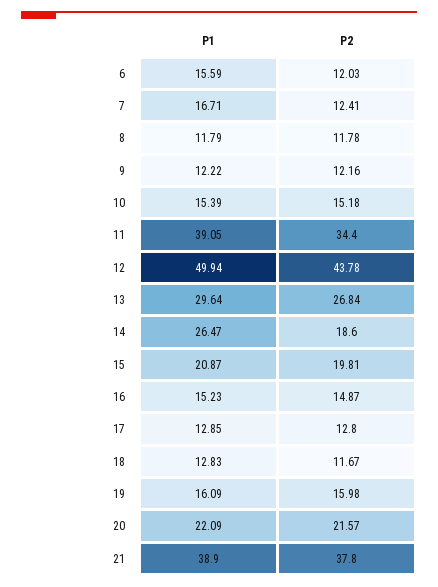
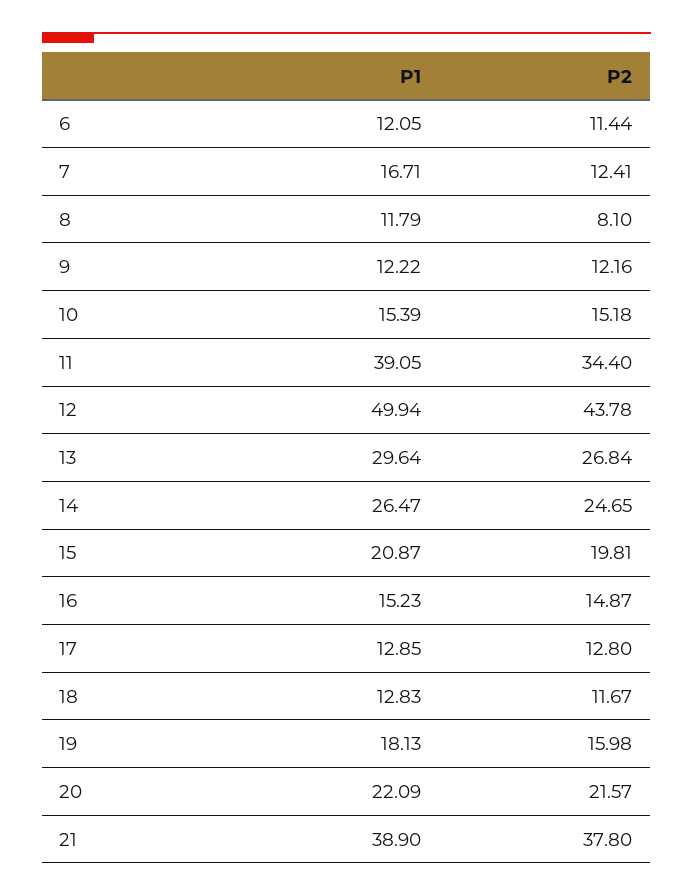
  {
    "P1": {
-     "6": 15.59,
+     "6": 12.05,
      "7": 16.71,
      "8": 11.79,
      "9": 12.22,
      "10": 15.39,
      "11": 39.05,
      "12": 49.94,
      "13": 29.64,
      "14": 26.47,
      "15": 20.87,
      "16": 15.23,
      "17": 12.85,
      "18": 12.83,
-     "19": 16.09,
+     "19": 18.13,
      "20": 22.09,
      "21": 38.9
    },
    "P2": {
-     "6": 12.03,
+     "6": 11.44,
      "7": 12.41,
-     "8": 11.78,
+     "8": 8.1,
      "9": 12.16,
      "10": 15.18,
      "11": 34.4,
      "12": 43.78,
      "13": 26.84,
-     "14": 18.6,
+     "14": 24.65,
      "15": 19.81,
      "16": 14.87,
      "17": 12.8,
      "18": 11.67,
      "19": 15.98,
      "20": 21.57,
      "21": 37.8
    }
  }

